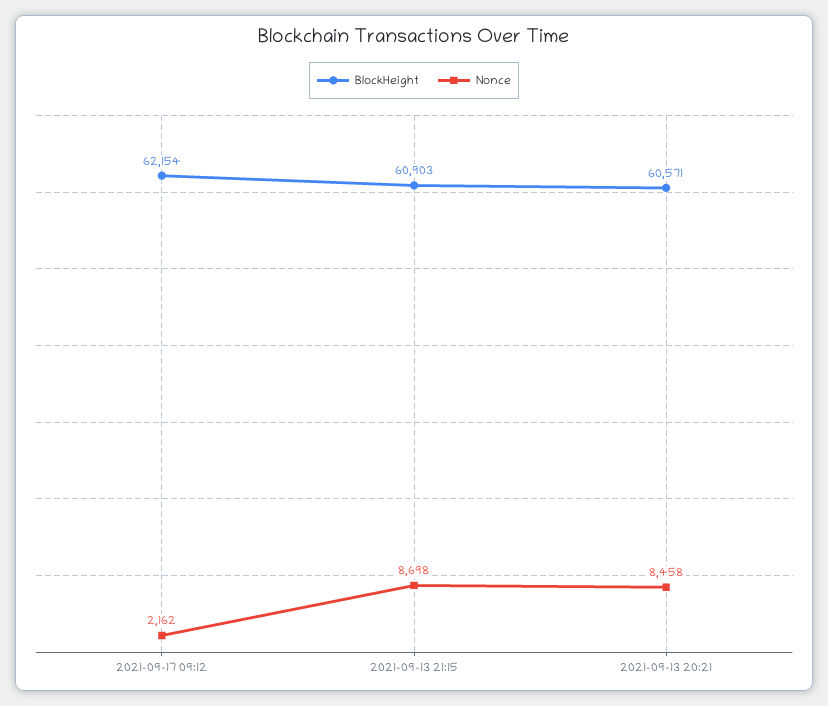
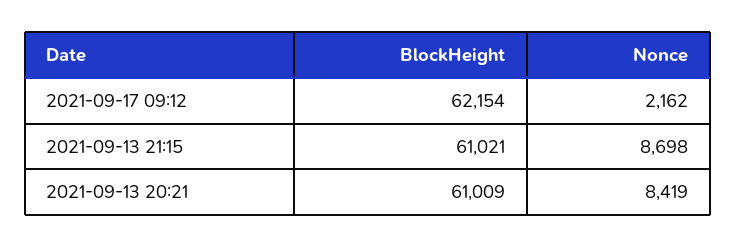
  {
    "BlockHeight": {
      "2021-09-17 09:12": 62154,
-     "2021-09-13 21:15": 60903,
+     "2021-09-13 21:15": 61021,
-     "2021-09-13 20:21": 60571
+     "2021-09-13 20:21": 61009
    },
    "Nonce": {
      "2021-09-17 09:12": 2162,
      "2021-09-13 21:15": 8698,
-     "2021-09-13 20:21": 8458
+     "2021-09-13 20:21": 8419
    }
  }

